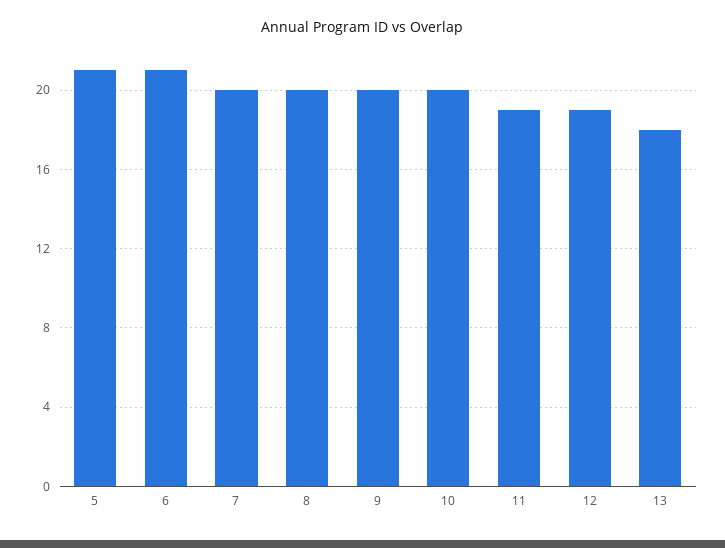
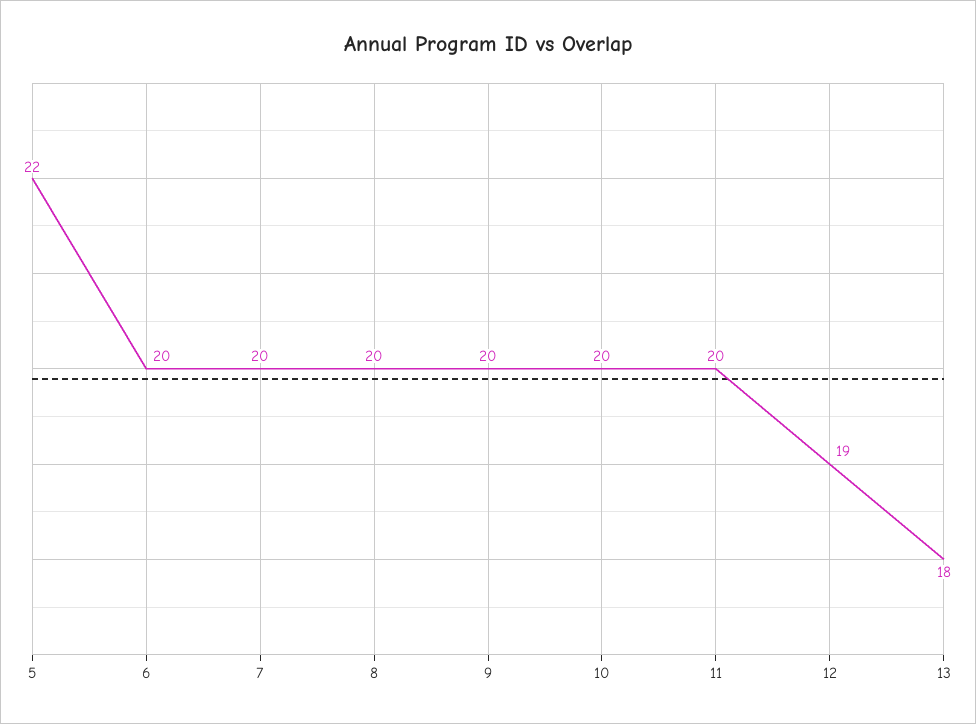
  {
-   "5": 21,
+   "5": 22,
-   "6": 21,
+   "6": 20,
    "7": 20,
    "8": 20,
    "9": 20,
    "10": 20,
-   "11": 19,
+   "11": 20,
    "12": 19,
    "13": 18
  }

